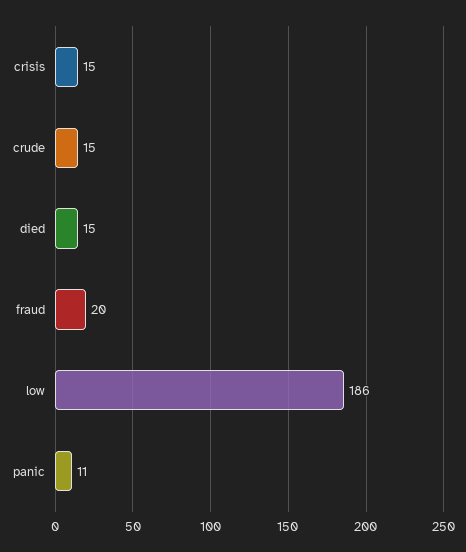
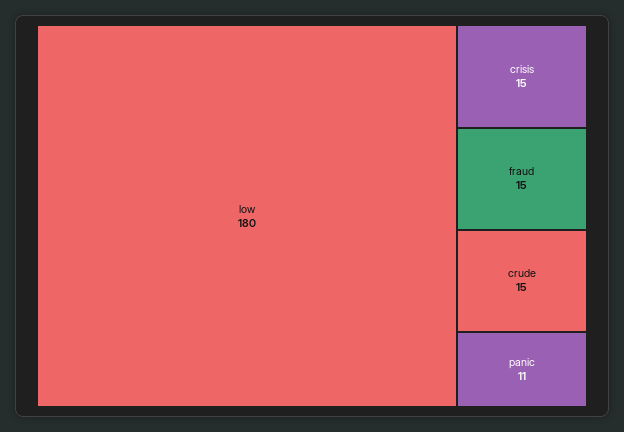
  {
    "crisis": 15,
    "crude": 15,
-   "died": 15,
-   "fraud": 20,
+   "fraud": 15,
-   "low": 186,
+   "low": 180,
    "panic": 11
  }

